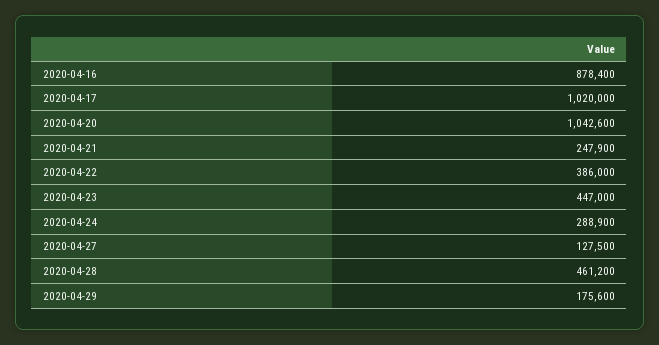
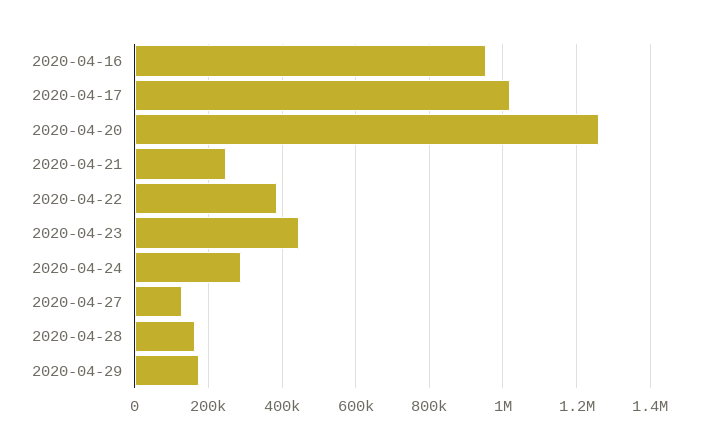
  {
-   "2020-04-16": 878400,
+   "2020-04-16": 960000,
    "2020-04-17": 1020000,
-   "2020-04-20": 1042600,
+   "2020-04-20": 1260000,
    "2020-04-21": 247900,
    "2020-04-22": 386000,
    "2020-04-23": 447000,
    "2020-04-24": 288900,
    "2020-04-27": 127500,
-   "2020-04-28": 461200,
+   "2020-04-28": 160000,
    "2020-04-29": 175600
  }

